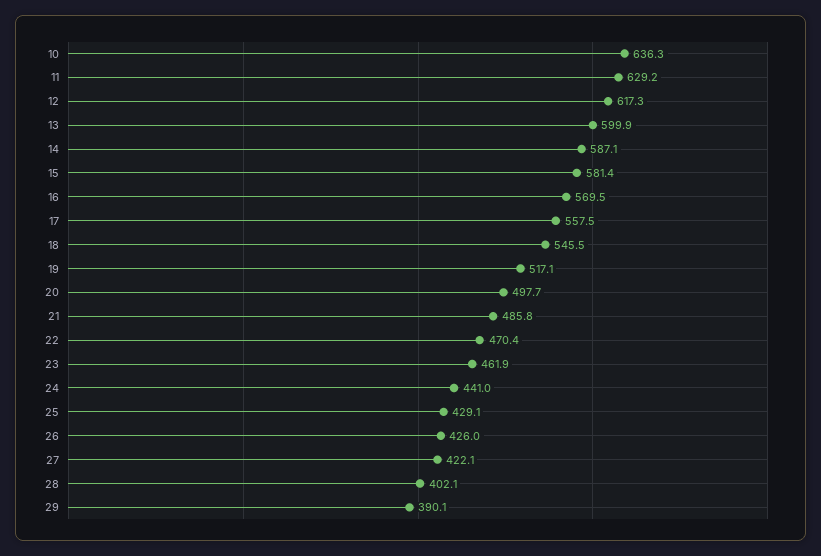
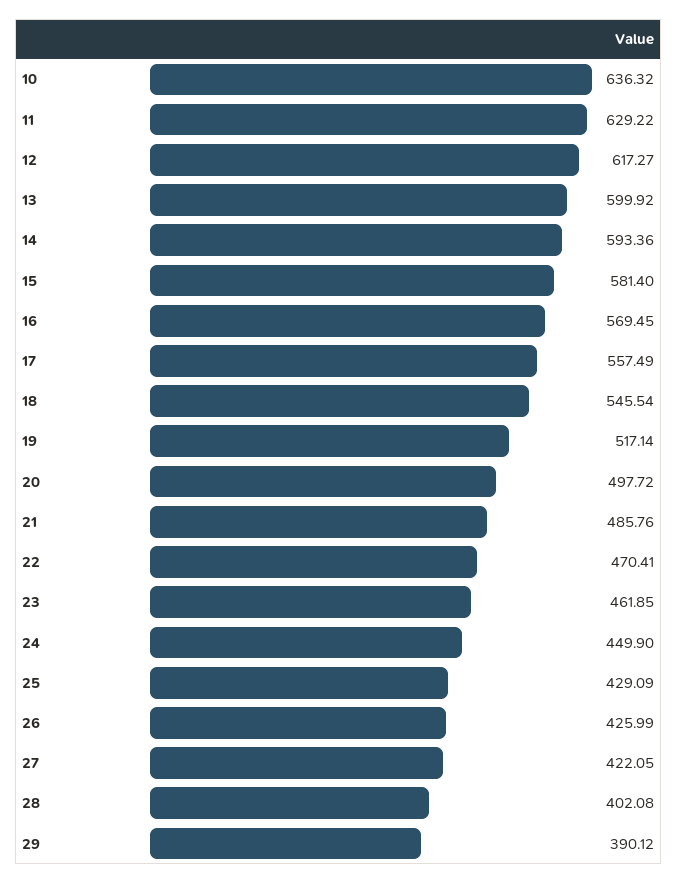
  {
    "10": 636.32,
    "11": 629.22,
    "12": 617.27,
    "13": 599.92,
-   "14": 587.1,
+   "14": 593.36,
    "15": 581.4,
    "16": 569.45,
    "17": 557.49,
    "18": 545.54,
    "19": 517.14,
    "20": 497.72,
    "21": 485.76,
    "22": 470.41,
    "23": 461.85,
-   "24": 441,
+   "24": 449.9,
    "25": 429.09,
    "26": 425.99,
    "27": 422.05,
    "28": 402.08,
    "29": 390.12
  }

